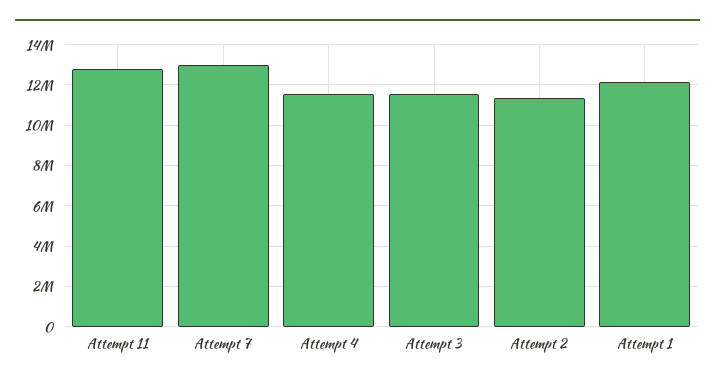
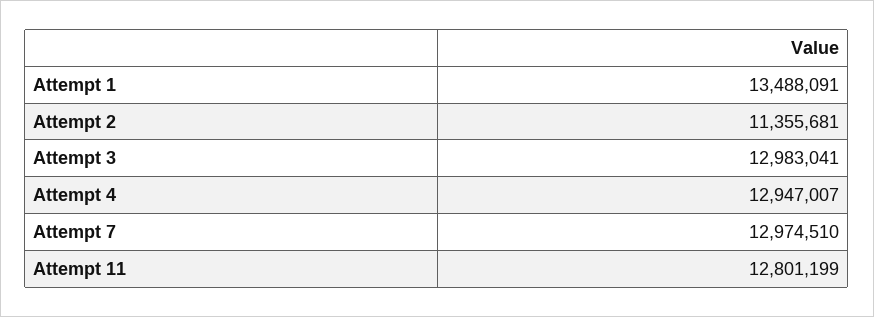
  {
    "Attempt 11": 12801199,
    "Attempt 7": 12974510,
-   "Attempt 4": 11500000,
+   "Attempt 4": 12947007,
-   "Attempt 3": 11500000,
+   "Attempt 3": 12983041,
    "Attempt 2": 11355681,
-   "Attempt 1": 12000000
+   "Attempt 1": 13488091
  }

